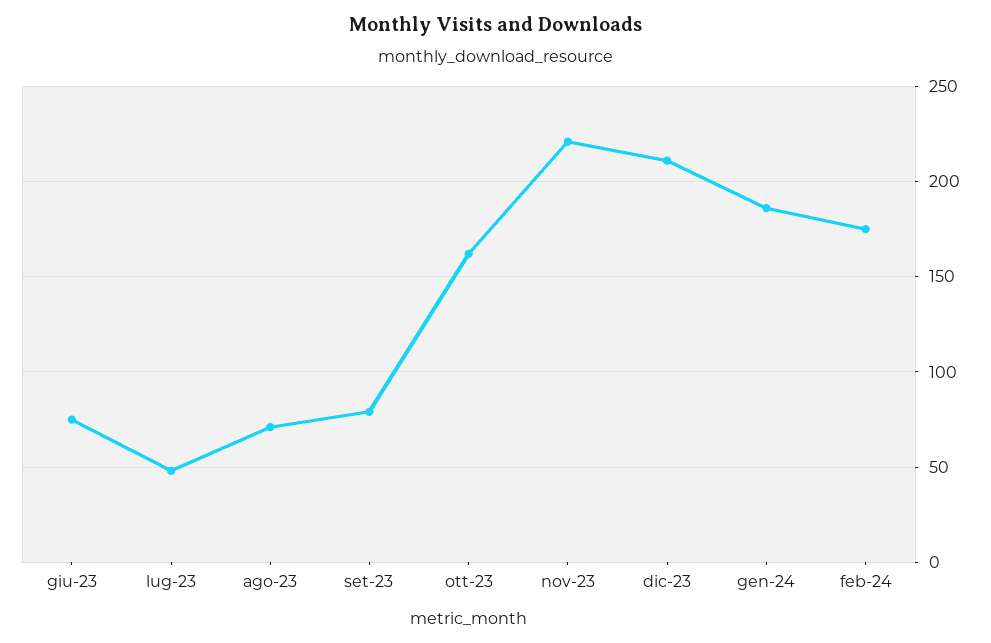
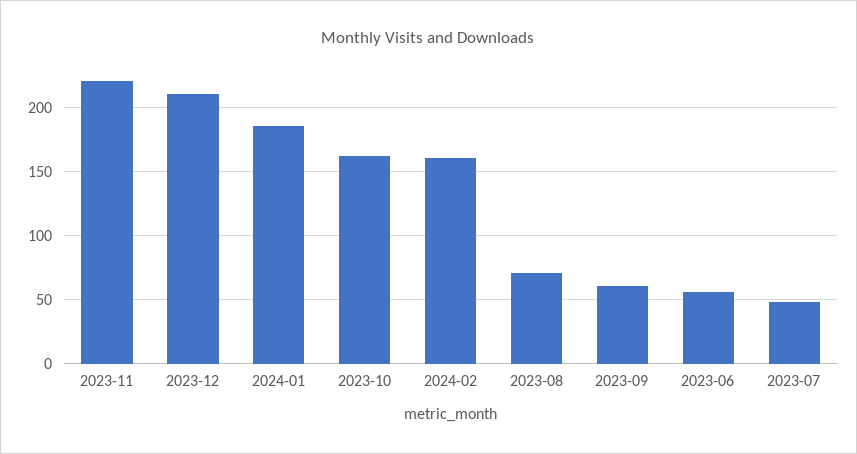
  {
-   "giu-23": 75,
+   "giu-23": 55,
    "lug-23": 50,
    "ago-23": 70,
-   "set-23": 80,
+   "set-23": 60,
    "ott-23": 160,
    "nov-23": 220,
    "dic-23": 210,
    "gen-24": 185,
-   "feb-24": 175
+   "feb-24": 160
  }

